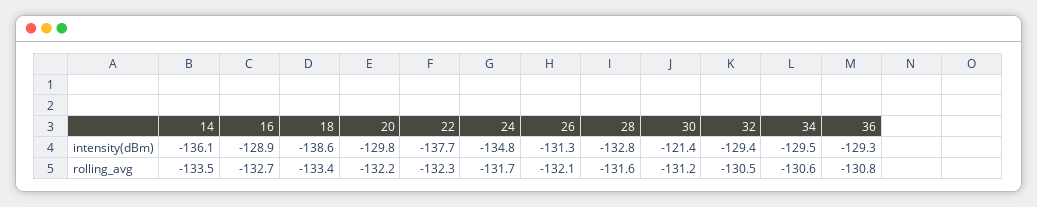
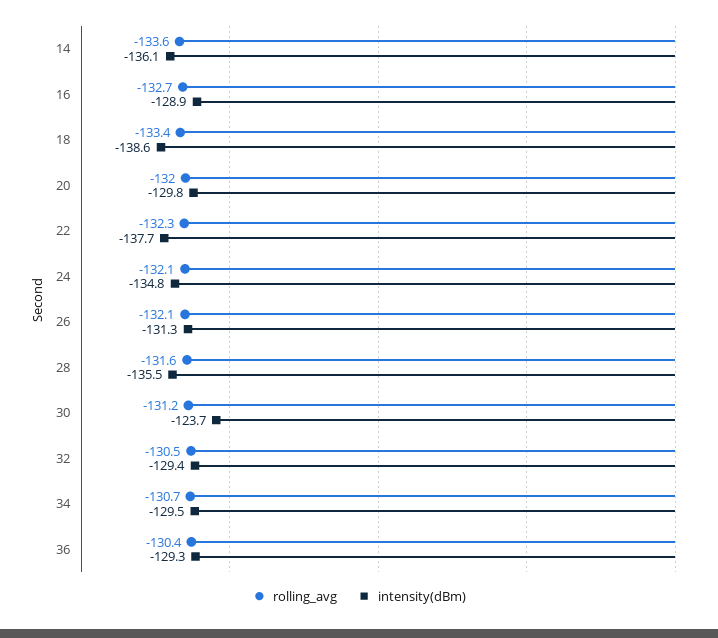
  {
    "intensity(dBm)": {
      "14": -136.1,
      "16": -128.9,
      "18": -138.6,
      "20": -129.8,
      "22": -137.7,
      "24": -134.8,
      "26": -131.3,
-     "28": -132.8,
+     "28": -135.5,
-     "30": -121.4,
+     "30": -123.7,
      "32": -129.4,
      "34": -129.5,
      "36": -129.3
    },
    "rolling_avg": {
-     "14": -133.5,
+     "14": -133.6,
      "16": -132.7,
      "18": -133.4,
-     "20": -132.2,
+     "20": -132,
      "22": -132.3,
-     "24": -131.7,
+     "24": -132.1,
      "26": -132.1,
      "28": -131.6,
      "30": -131.2,
      "32": -130.5,
-     "34": -130.6,
+     "34": -130.7,
-     "36": -130.8
+     "36": -130.4
    }
  }

